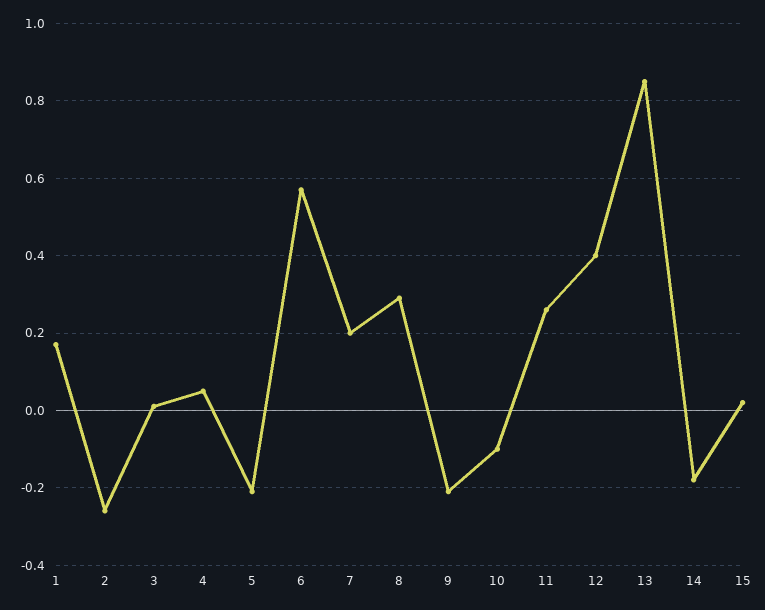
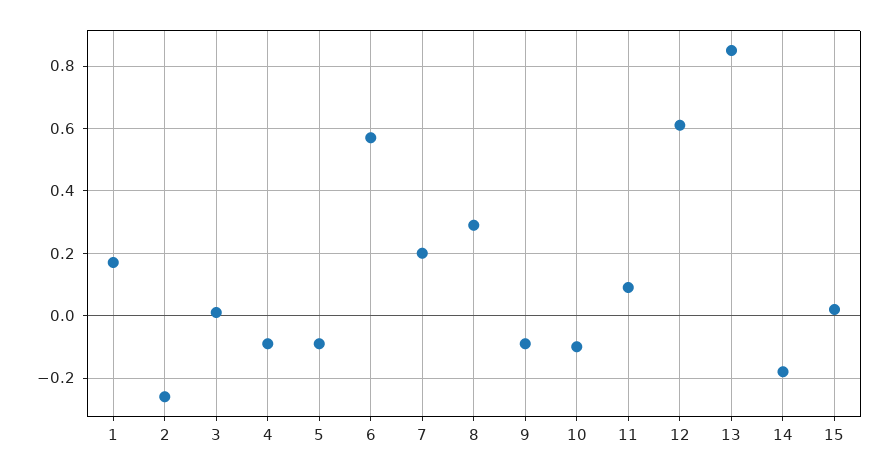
  {
    "1": 0.15,
    "2": -0.25,
    "3": 0,
-   "4": 0.05,
+   "4": -0.1,
-   "5": -0.2,
+   "5": -0.1,
    "6": 0.55,
    "7": 0.2,
    "8": 0.3,
-   "9": -0.2,
+   "9": -0.1,
    "10": -0.1,
-   "11": 0.25,
+   "11": 0.1,
-   "12": 0.4,
+   "12": 0.6,
    "13": 0.85,
    "14": -0.2,
    "15": 0
  }

